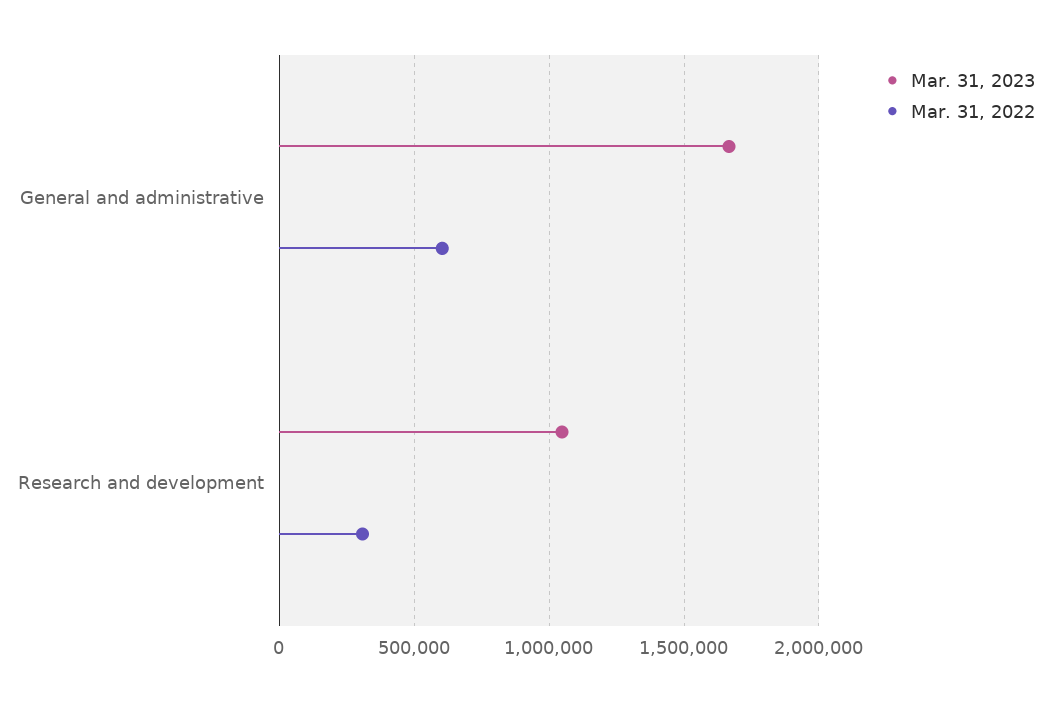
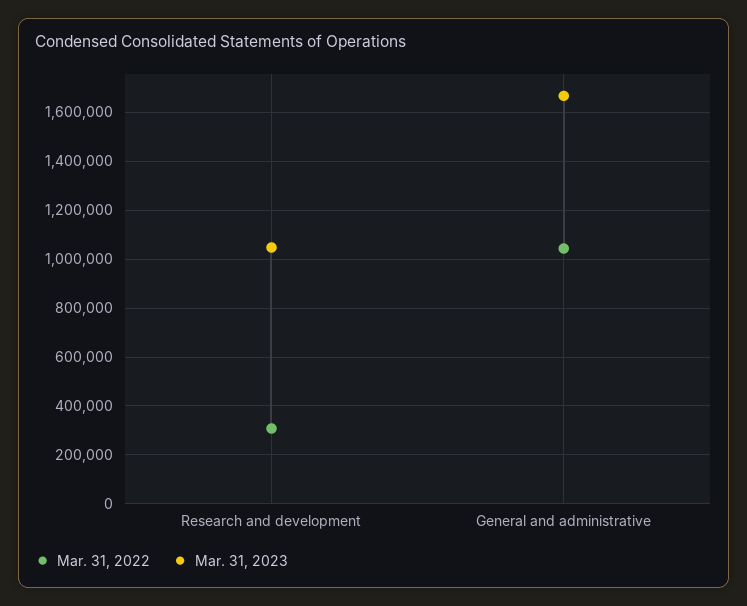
  {
    "Mar. 31, 2023": {
      "General and administrative": 1675000,
      "Research and development": 1050000
    },
    "Mar. 31, 2022": {
-     "General and administrative": 600000,
+     "General and administrative": 1050000,
      "Research and development": 300000
    }
  }

